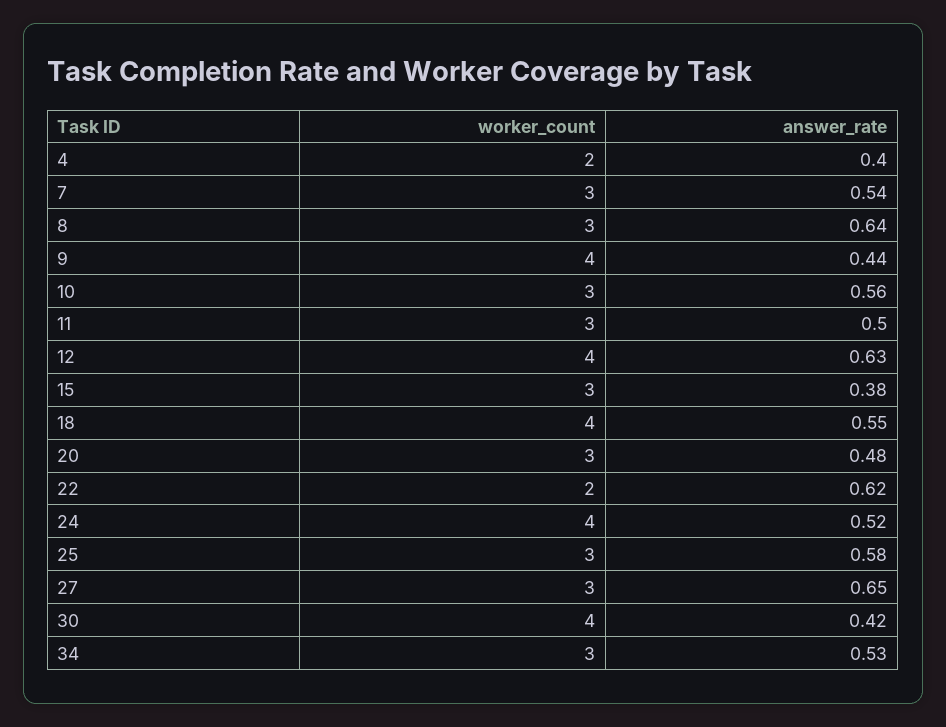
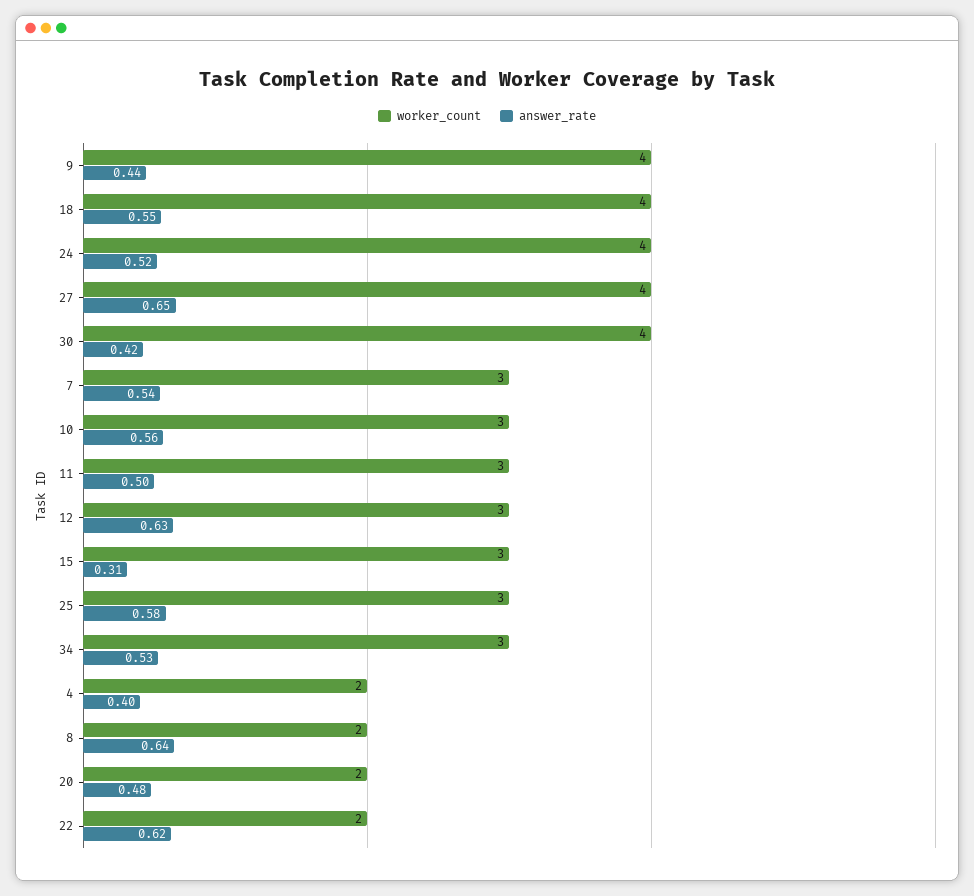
  {
    "worker_count": {
      "4": 2,
      "7": 3,
-     "8": 3,
+     "8": 2,
      "9": 4,
      "10": 3,
      "11": 3,
-     "12": 4,
+     "12": 3,
      "15": 3,
      "18": 4,
-     "20": 3,
+     "20": 2,
      "22": 2,
      "24": 4,
      "25": 3,
-     "27": 3,
+     "27": 4,
      "30": 4,
      "34": 3
    },
    "answer_rate": {
      "4": 0.4,
      "7": 0.54,
      "8": 0.64,
      "9": 0.44,
      "10": 0.56,
      "11": 0.5,
      "12": 0.63,
-     "15": 0.38,
+     "15": 0.31,
      "18": 0.55,
      "20": 0.48,
      "22": 0.62,
      "24": 0.52,
      "25": 0.58,
      "27": 0.65,
      "30": 0.42,
      "34": 0.53
    }
  }

